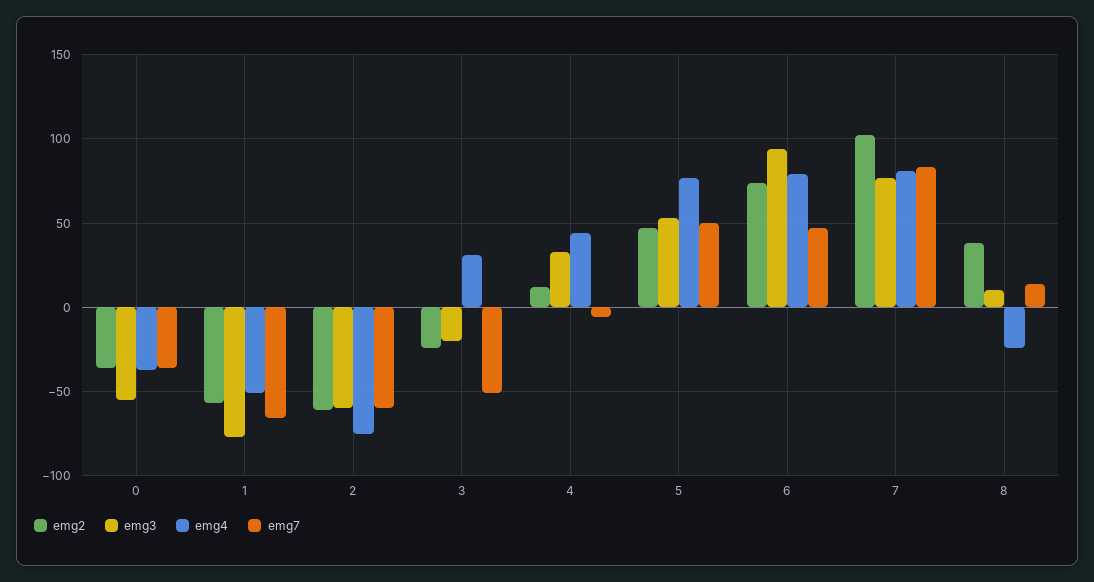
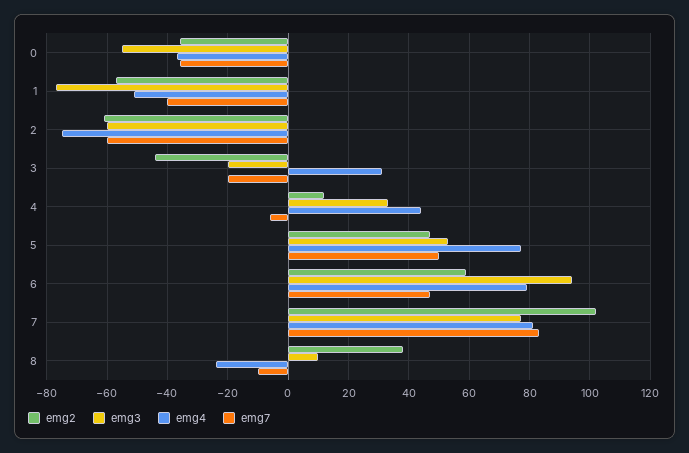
  {
    "emg2": {
      "0": -35,
      "1": -55,
      "2": -60,
-     "3": -25,
+     "3": -45,
      "4": 10,
      "5": 45,
-     "6": 75,
+     "6": 60,
      "7": 100,
      "8": 40
    },
    "emg3": {
      "0": -55,
      "1": -75,
      "2": -60,
      "3": -20,
      "4": 35,
      "5": 55,
      "6": 95,
      "7": 75,
      "8": 10
    },
    "emg4": {
      "0": -35,
      "1": -50,
      "2": -75,
      "3": 30,
      "4": 45,
      "5": 75,
      "6": 80,
      "7": 80,
      "8": -25
    },
    "emg7": {
      "0": -35,
-     "1": -65,
+     "1": -40,
      "2": -60,
-     "3": -50,
+     "3": -20,
      "4": -5,
      "5": 50,
      "6": 45,
      "7": 85,
-     "8": 15
+     "8": -10
    }
  }

